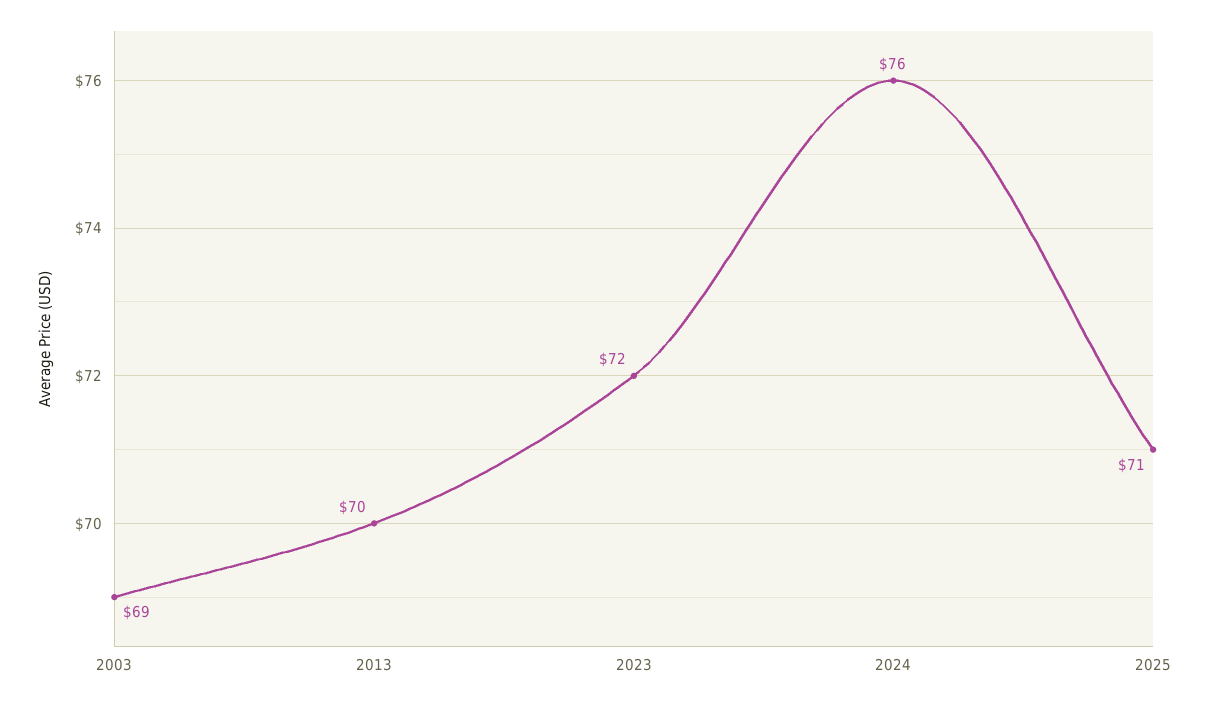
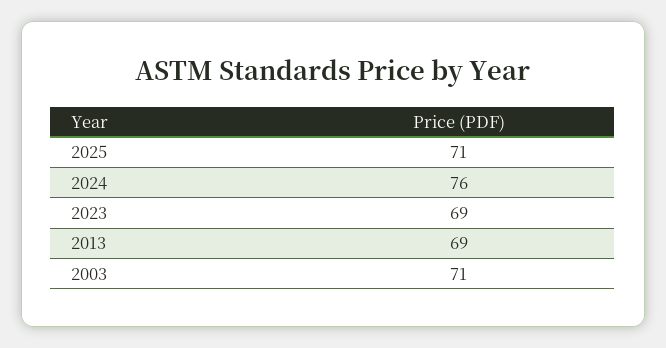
  {
-   "2003": 69,
+   "2003": 71,
-   "2013": 70,
+   "2013": 69,
-   "2023": 72,
+   "2023": 69,
    "2024": 76,
    "2025": 71
  }

